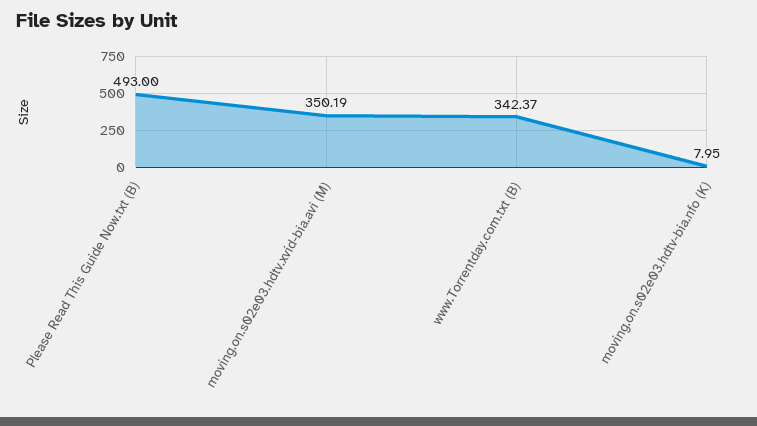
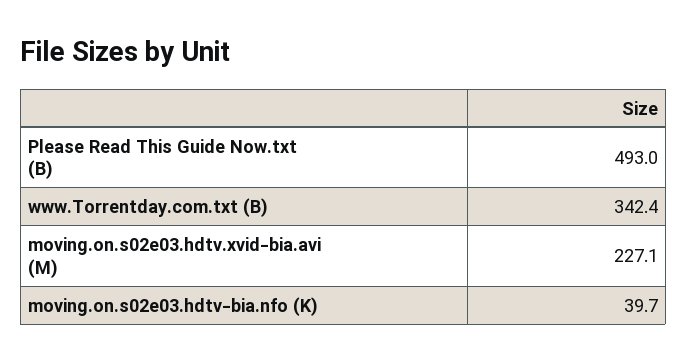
  {
    "Please Read This Guide Now.txt (B)": 493,
-   "moving.on.s02e03.hdtv.xvid-bia.avi (M)": 350.19,
+   "moving.on.s02e03.hdtv.xvid-bia.avi (M)": 227.1,
    "www.Torrentday.com.txt (B)": 342.37,
-   "moving.on.s02e03.hdtv-bia.nfo (K)": 7.95
+   "moving.on.s02e03.hdtv-bia.nfo (K)": 39.7
  }

